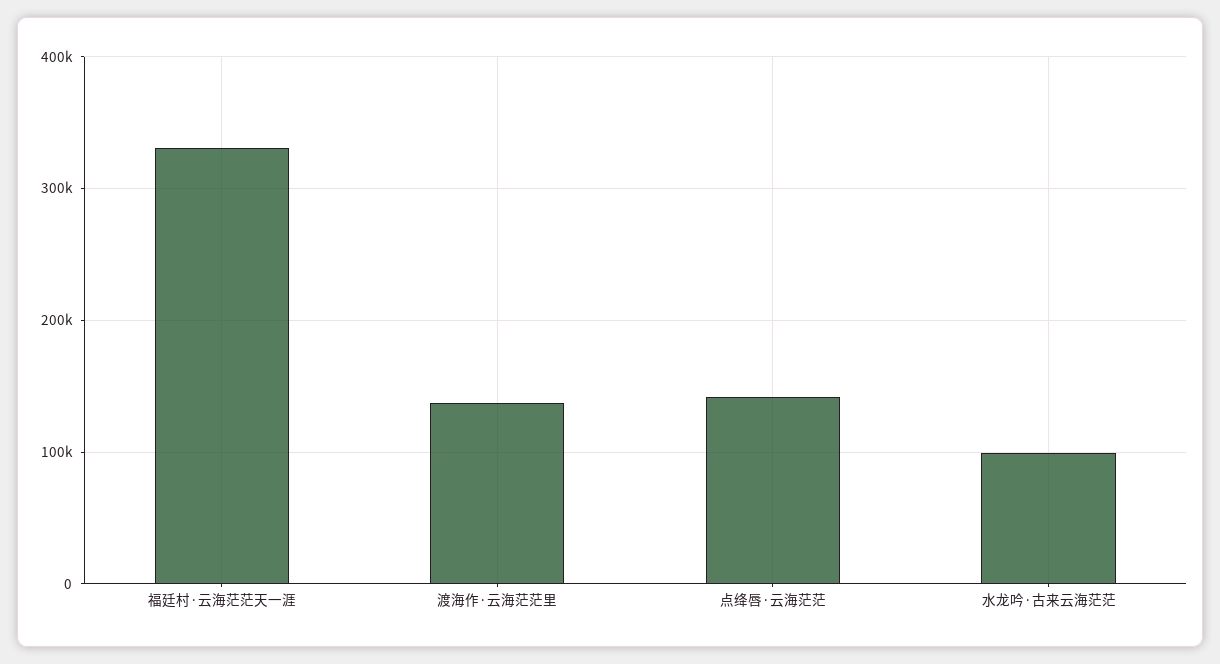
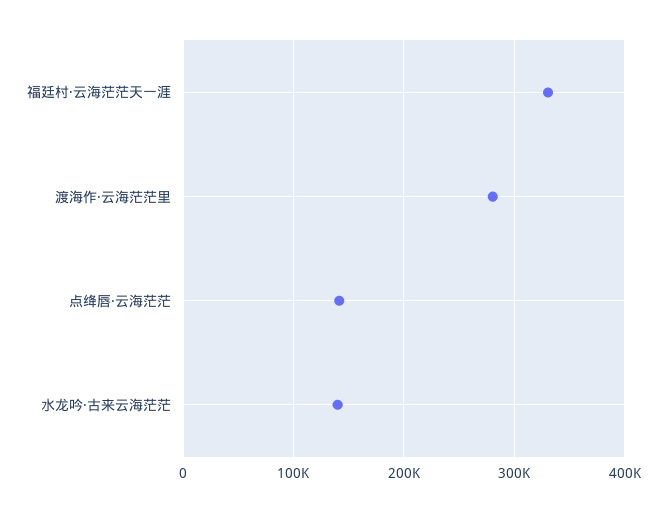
  {
    "福廷村·云海茫茫天一涯": 330000,
-   "渡海作·云海茫茫里": 140000,
+   "渡海作·云海茫茫里": 280000,
    "点绛唇·云海茫茫": 140000,
-   "水龙吟·古来云海茫茫": 100000
+   "水龙吟·古来云海茫茫": 140000
  }

